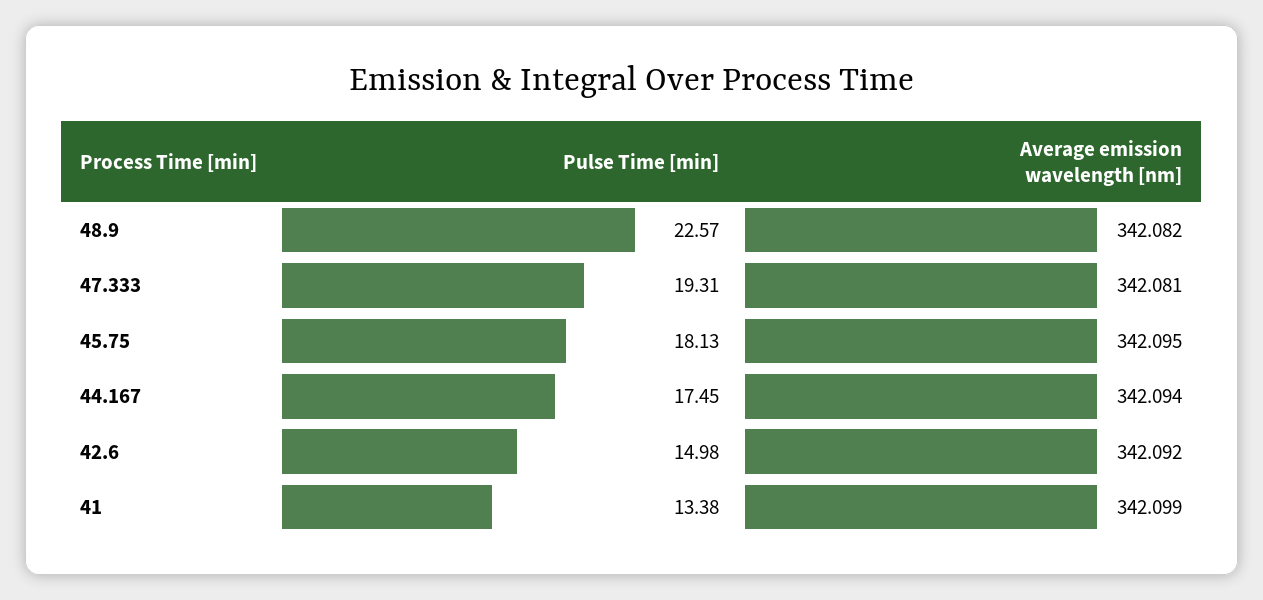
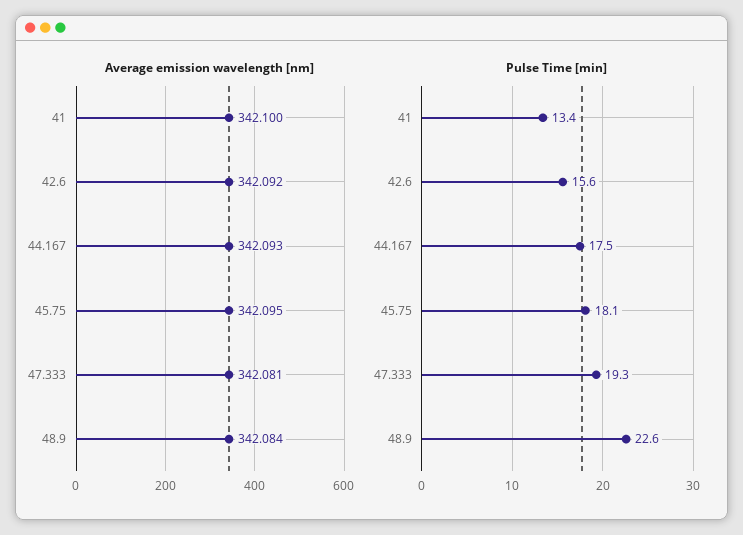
  {
    "Pulse Time [min]": {
      "48.9": 22.57,
      "47.333": 19.31,
      "45.75": 18.13,
      "44.167": 17.45,
-     "42.6": 14.98,
+     "42.6": 15.6,
      "41": 13.38
    },
    "Average emission wavelength [nm]": {
-     "48.9": 342.082,
+     "48.9": 342.084,
      "47.333": 342.081,
      "45.75": 342.095,
-     "44.167": 342.094,
+     "44.167": 342.093,
      "42.6": 342.092,
-     "41": 342.099
+     "41": 342.1
    }
  }

